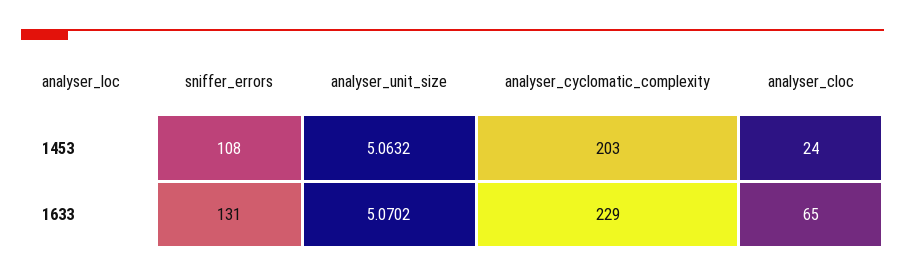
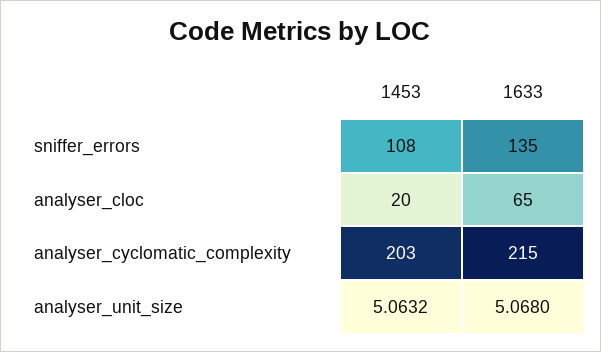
  {
    "sniffer_errors": {
      "1453": 108,
-     "1633": 131
+     "1633": 135
    },
    "analyser_unit_size": {
      "1453": 5.0632,
-     "1633": 5.0702
+     "1633": 5.068
    },
    "analyser_cyclomatic_complexity": {
      "1453": 203,
-     "1633": 229
+     "1633": 215
    },
    "analyser_cloc": {
-     "1453": 24,
+     "1453": 20,
      "1633": 65
    }
  }

